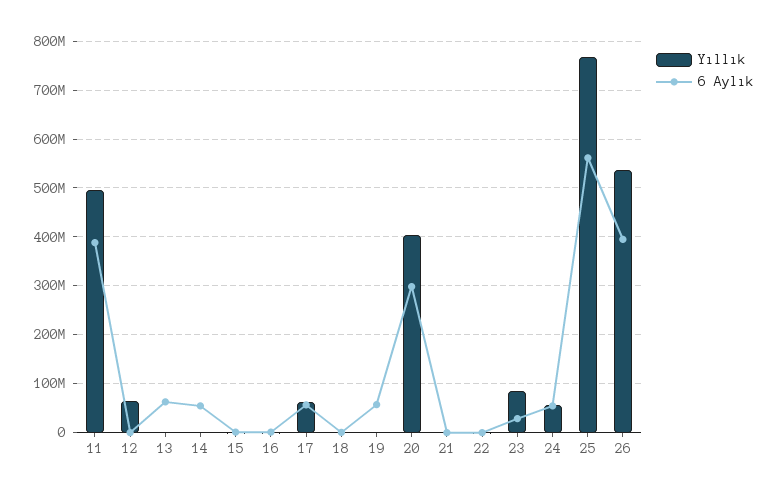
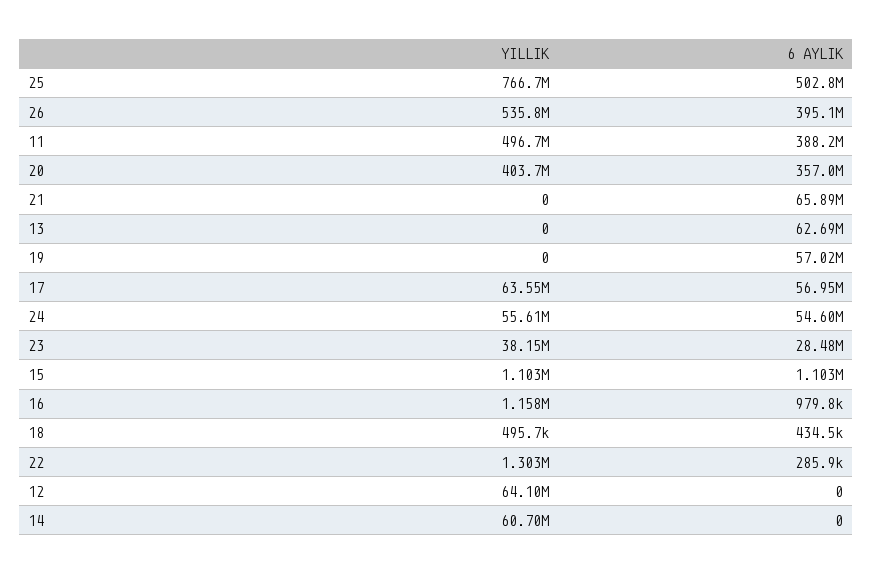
  {
    "Yıllık": {
      "11": 496700000,
      "12": 64100000,
      "13": 0,
-     "14": 0,
+     "14": 60700000,
      "15": 1103000,
      "16": 1158000,
      "17": 63550000,
      "18": 495700,
      "19": 0,
      "20": 403700000,
      "21": 0,
      "22": 1303000,
-     "23": 80000000,
+     "23": 38150000,
      "24": 55610000,
      "25": 766700000,
      "26": 535800000
    },
    "6 Aylık": {
      "11": 388200000,
      "12": 0,
      "13": 62690000,
-     "14": 60000000,
+     "14": 0,
      "15": 1103000,
      "16": 979800,
      "17": 56950000,
      "18": 434500,
      "19": 57020000,
-     "20": 300000000,
+     "20": 357000000,
-     "21": 0,
+     "21": 65890000,
      "22": 285900,
      "23": 28480000,
      "24": 54600000,
-     "25": 560000000,
+     "25": 502800000,
      "26": 395100000
    }
  }

